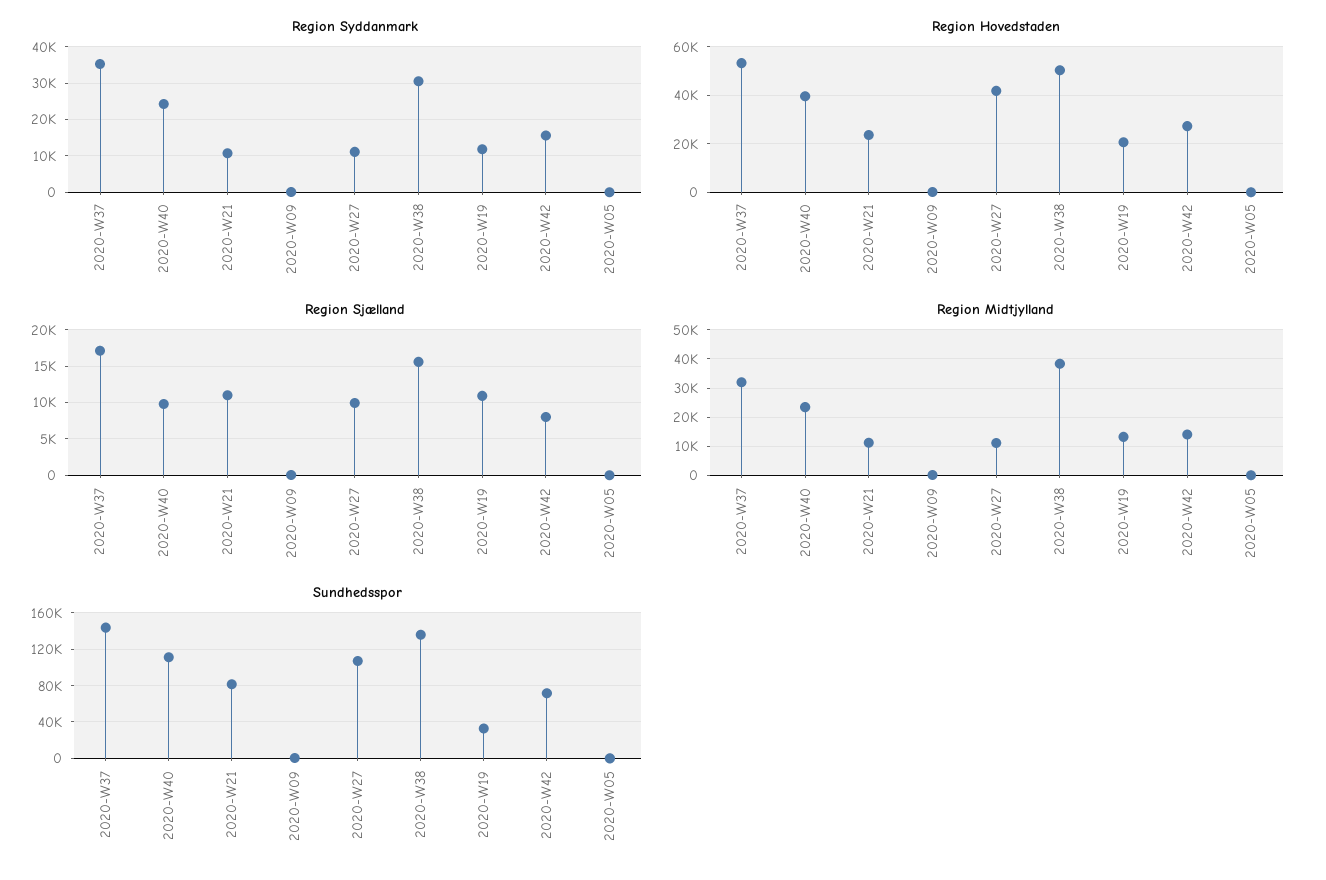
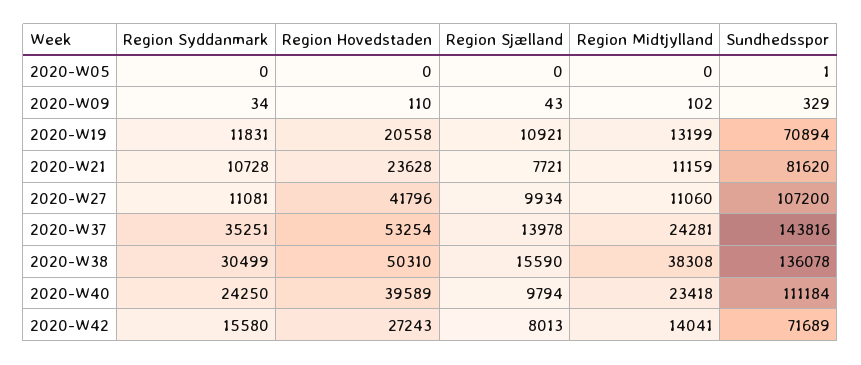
  {
    "Region Syddanmark": {
      "2020-W37": 35251,
      "2020-W40": 24250,
      "2020-W21": 10728,
      "2020-W09": 34,
      "2020-W27": 11081,
      "2020-W38": 30499,
      "2020-W19": 11831,
      "2020-W42": 15580,
      "2020-W05": 0
    },
    "Region Hovedstaden": {
      "2020-W37": 53254,
      "2020-W40": 39589,
      "2020-W21": 23628,
      "2020-W09": 110,
      "2020-W27": 41796,
      "2020-W38": 50310,
      "2020-W19": 20558,
      "2020-W42": 27243,
      "2020-W05": 0
    },
    "Region Sjælland": {
-     "2020-W37": 17000,
+     "2020-W37": 13978,
      "2020-W40": 9794,
-     "2020-W21": 11000,
+     "2020-W21": 7721,
      "2020-W09": 43,
      "2020-W27": 9934,
      "2020-W38": 15590,
      "2020-W19": 10921,
      "2020-W42": 8013,
      "2020-W05": 0
    },
    "Region Midtjylland": {
-     "2020-W37": 32500,
+     "2020-W37": 24281,
      "2020-W40": 23418,
      "2020-W21": 11159,
      "2020-W09": 102,
      "2020-W27": 11060,
      "2020-W38": 38308,
      "2020-W19": 13199,
      "2020-W42": 14041,
      "2020-W05": 0
    },
    "Sundhedsspor": {
      "2020-W37": 143816,
      "2020-W40": 111184,
      "2020-W21": 81620,
      "2020-W09": 329,
      "2020-W27": 107200,
      "2020-W38": 136078,
-     "2020-W19": 30000,
+     "2020-W19": 70894,
      "2020-W42": 71689,
      "2020-W05": 1
    }
  }

